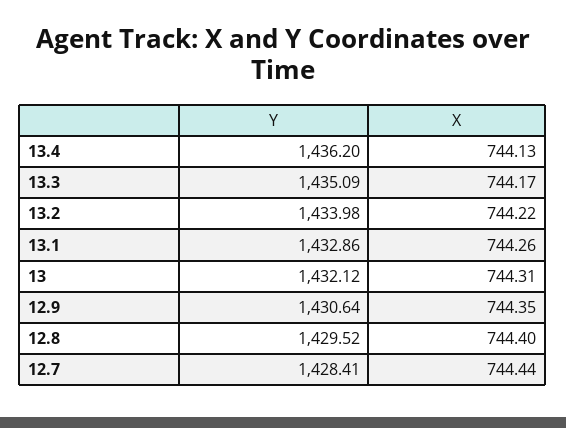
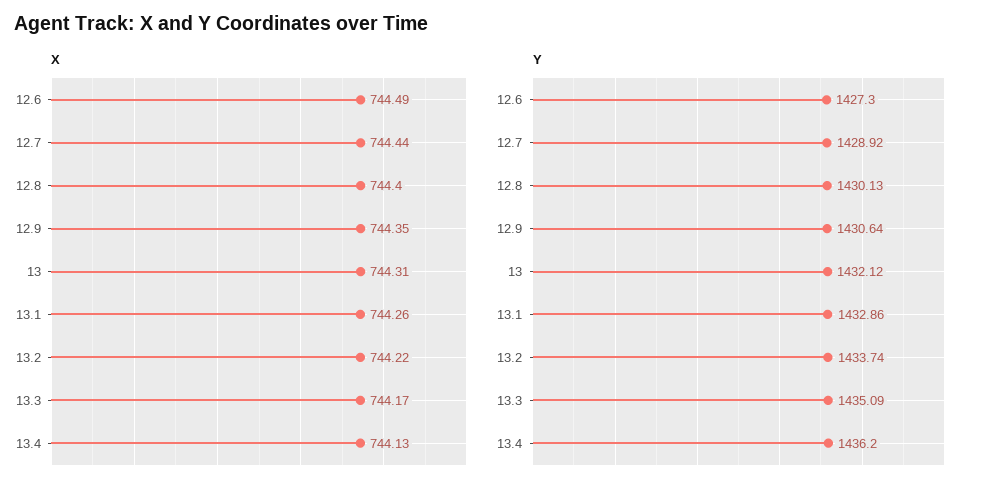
  {
    "Y": {
      "13.4": 1436.2,
      "13.3": 1435.09,
-     "13.2": 1433.98,
+     "13.2": 1433.74,
      "13.1": 1432.86,
      "13": 1432.12,
      "12.9": 1430.64,
-     "12.8": 1429.52,
+     "12.8": 1430.13,
-     "12.7": 1428.41
+     "12.7": 1428.92,
+     "12.6": 1427.3
    },
    "X": {
      "13.4": 744.13,
      "13.3": 744.17,
      "13.2": 744.22,
      "13.1": 744.26,
      "13": 744.31,
      "12.9": 744.35,
      "12.8": 744.4,
-     "12.7": 744.44
+     "12.7": 744.44,
+     "12.6": 744.49
    }
  }

